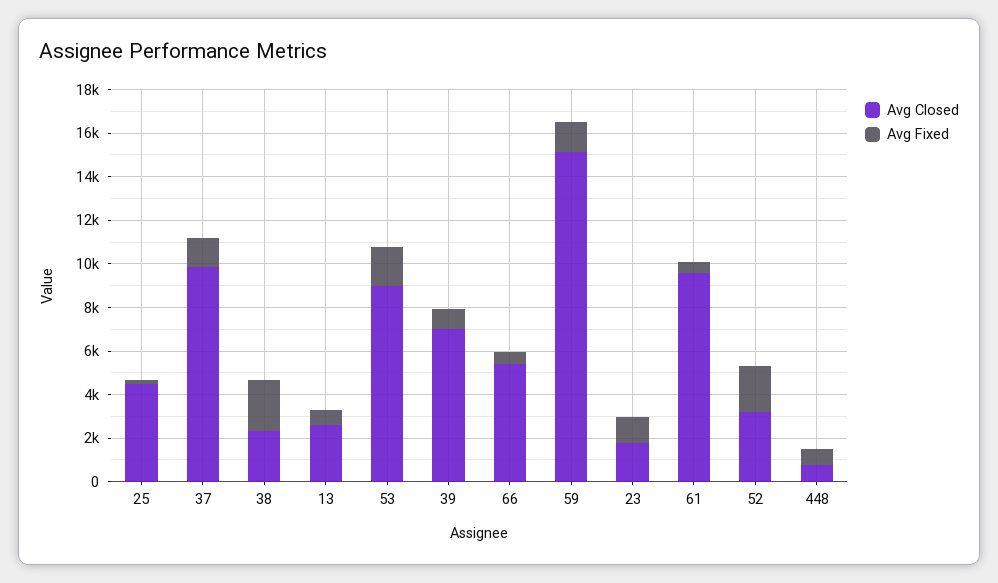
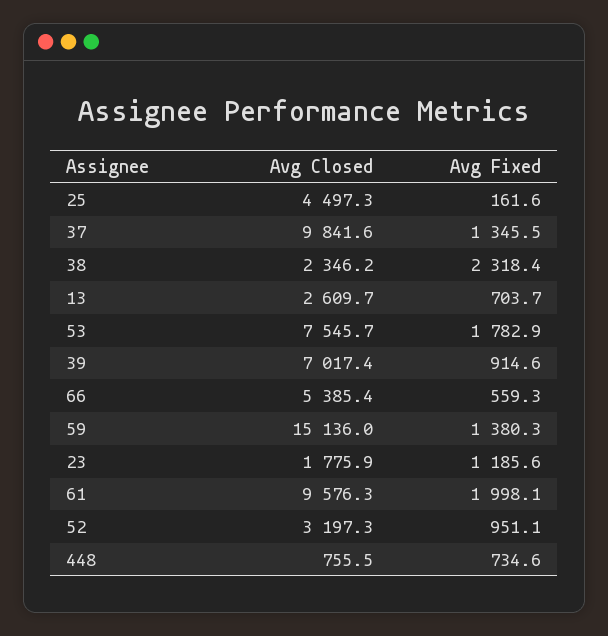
  {
    "Avg Closed": {
      "25": 4497.3,
      "37": 9841.6,
      "38": 2346.2,
      "13": 2609.7,
-     "53": 9000,
+     "53": 7545.7,
      "39": 7017.4,
      "66": 5385.4,
      "59": 15136,
      "23": 1775.9,
      "61": 9576.3,
      "52": 3197.3,
      "448": 755.5
    },
    "Avg Fixed": {
      "25": 161.6,
      "37": 1345.5,
      "38": 2318.4,
      "13": 703.7,
      "53": 1782.9,
      "39": 914.6,
      "66": 559.3,
      "59": 1380.3,
      "23": 1185.6,
-     "61": 500,
+     "61": 1998.1,
-     "52": 2000,
+     "52": 951.1,
      "448": 734.6
    }
  }

